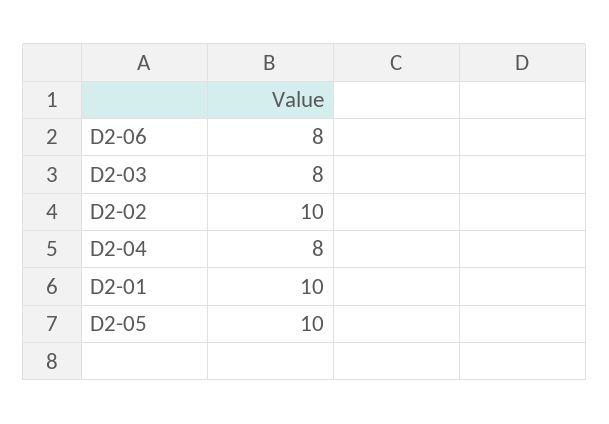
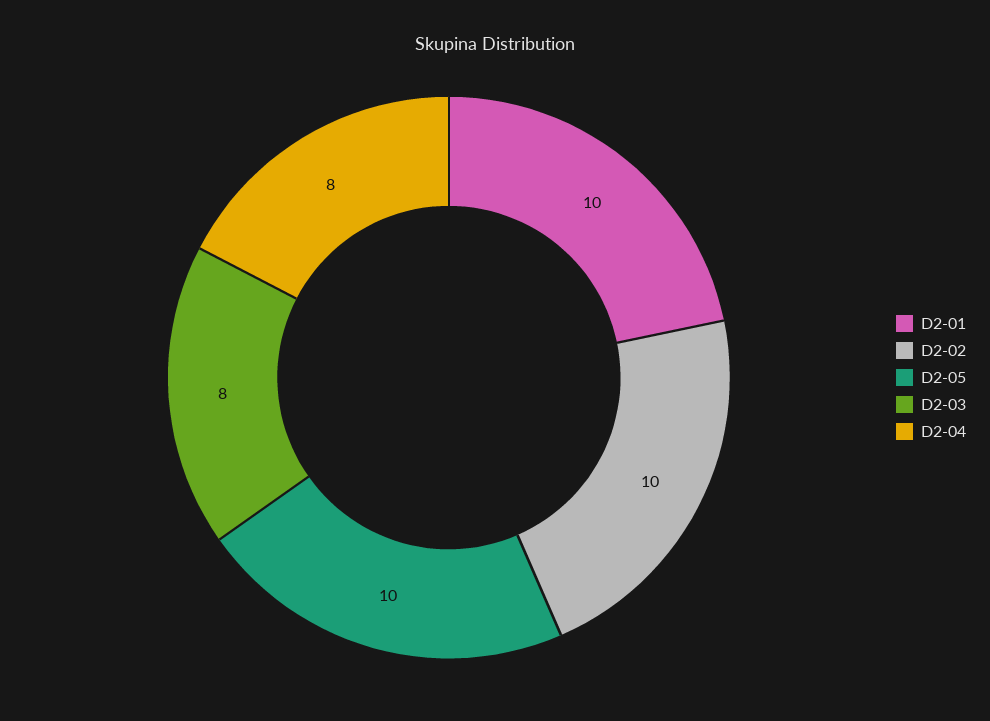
  {
-   "D2-06": 8,
    "D2-03": 8,
    "D2-02": 10,
    "D2-04": 8,
    "D2-01": 10,
    "D2-05": 10
  }

